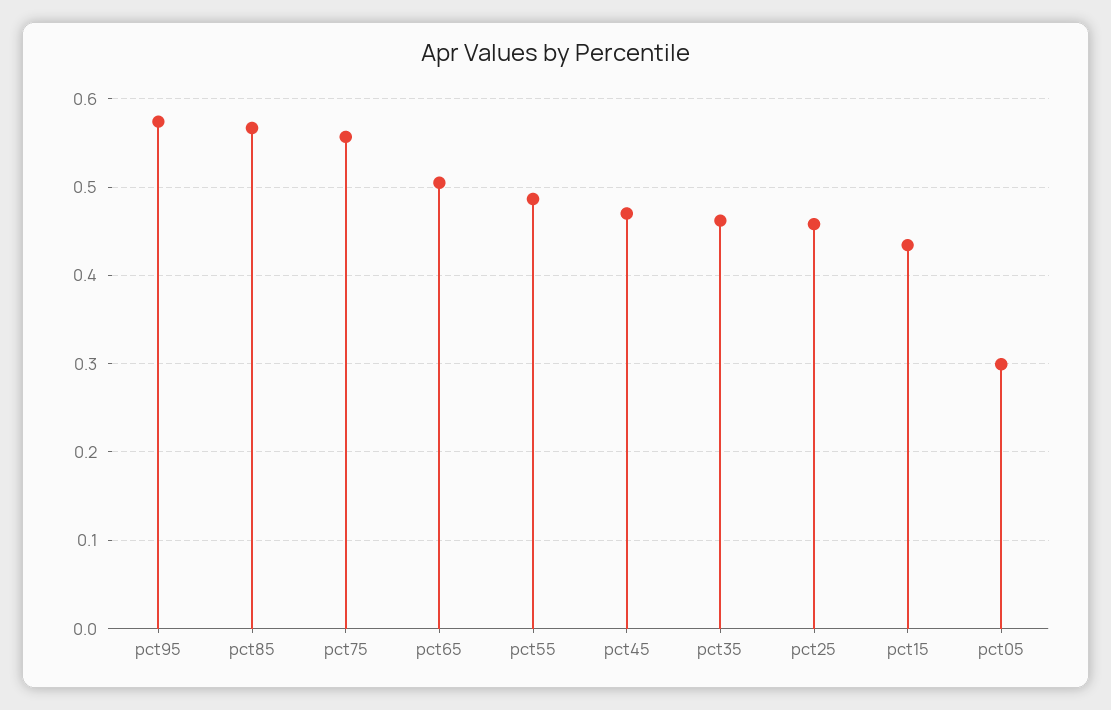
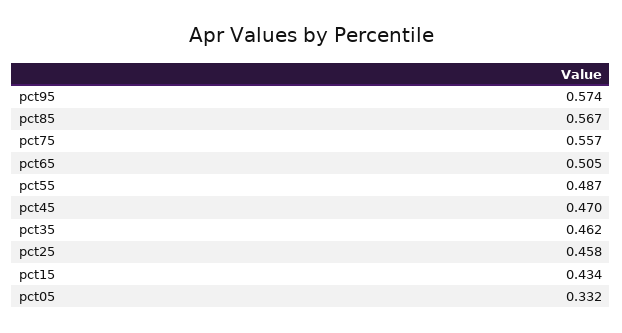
  {
    "pct95": 0.574,
    "pct85": 0.567,
    "pct75": 0.557,
    "pct65": 0.505,
    "pct55": 0.487,
    "pct45": 0.47,
    "pct35": 0.462,
    "pct25": 0.458,
    "pct15": 0.434,
-   "pct05": 0.3
+   "pct05": 0.332
  }

